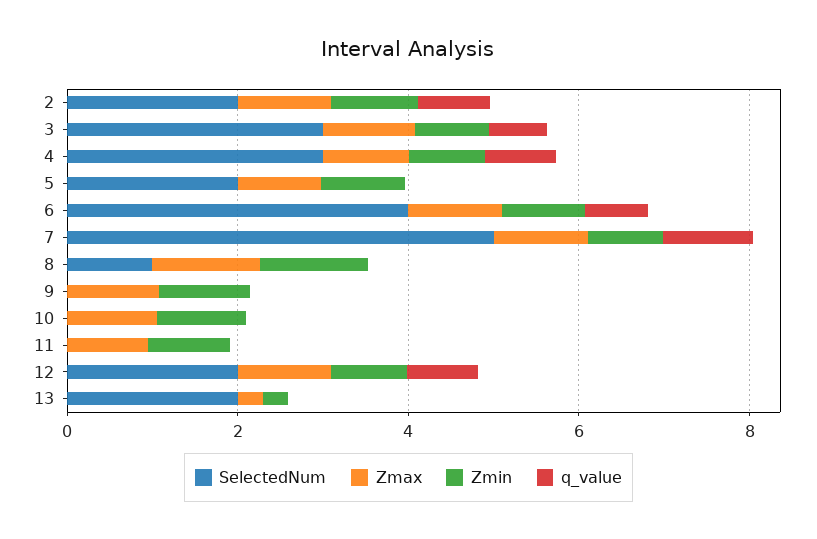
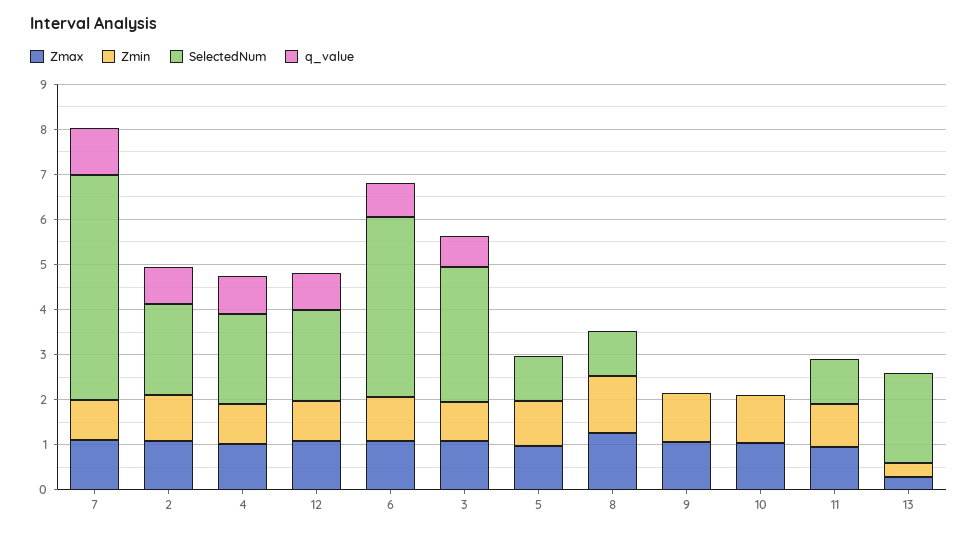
  {
    "SelectedNum": {
      "2": 2,
      "3": 3,
-     "4": 3,
+     "4": 2,
-     "5": 2,
+     "5": 1,
      "6": 4,
      "7": 5,
      "8": 1,
      "9": 0,
      "10": 0,
-     "11": 0,
+     "11": 1,
      "12": 2,
      "13": 2
    },
    "Zmax": {
      "2": 1,
      "3": 1,
      "4": 1,
      "5": 1,
      "6": 1,
      "7": 1.2,
      "8": 1.2,
      "9": 1,
      "10": 1,
      "11": 1,
      "12": 1,
      "13": 0.2
    },
    "Zmin": {
      "2": 1,
      "3": 0.8,
      "4": 0.8,
      "5": 1,
      "6": 1,
      "7": 0.8,
      "8": 1.2,
      "9": 1,
      "10": 1,
      "11": 1,
      "12": 0.8,
      "13": 0.2
    },
    "q_value": {
      "2": 0.8,
      "3": 0.6,
      "4": 0.8,
      "5": 0,
      "6": 0.8,
      "7": 1,
      "8": 0,
      "9": 0,
      "10": 0,
      "11": 0,
      "12": 0.8,
      "13": 0
    }
  }

